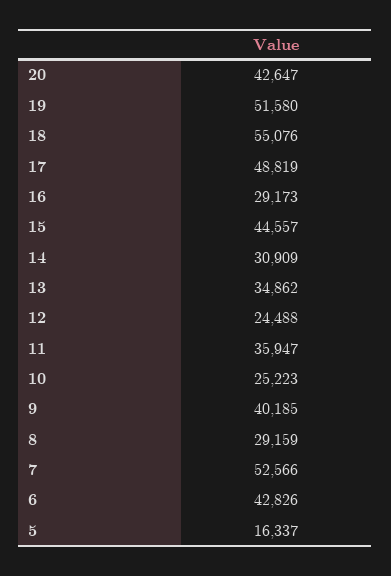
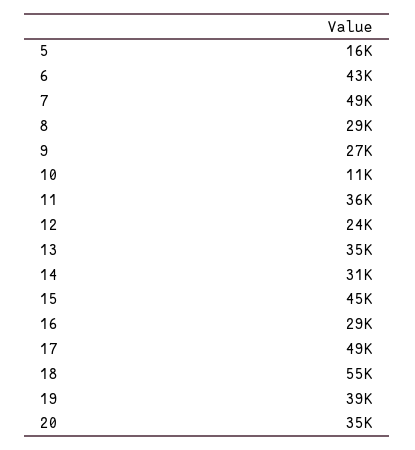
  {
-   "20": 42647,
+   "20": 35000,
-   "19": 51580,
+   "19": 39000,
    "18": 55076,
    "17": 48819,
    "16": 29173,
    "15": 44557,
    "14": 30909,
    "13": 34862,
    "12": 24488,
    "11": 35947,
-   "10": 25223,
+   "10": 11000,
-   "9": 40185,
+   "9": 27000,
    "8": 29159,
-   "7": 52566,
+   "7": 49000,
    "6": 42826,
    "5": 16337
  }

